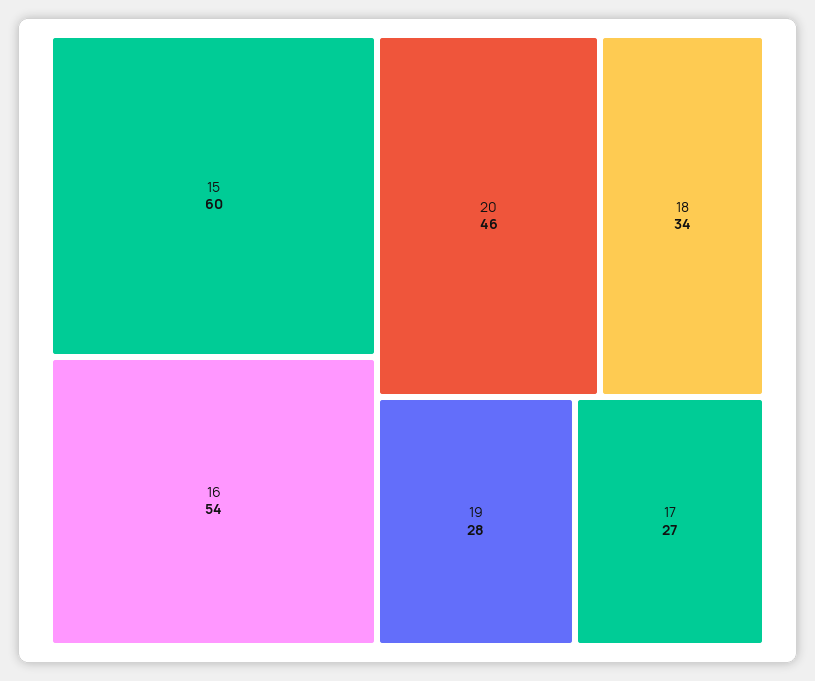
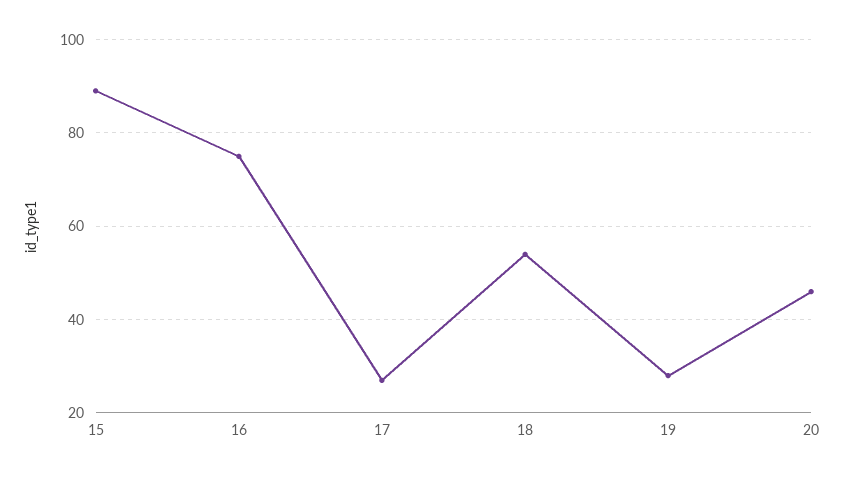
  {
-   "15": 60,
+   "15": 90,
-   "16": 54,
+   "16": 75,
    "20": 46,
-   "18": 34,
+   "18": 55,
    "19": 28,
    "17": 27
  }

